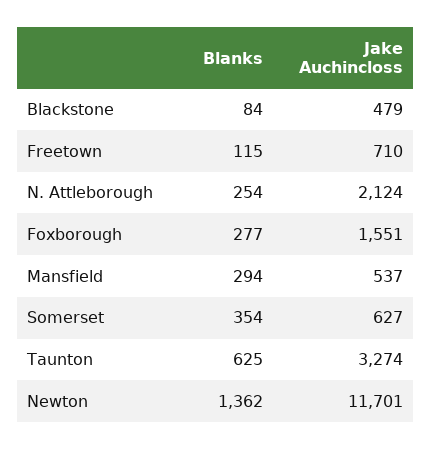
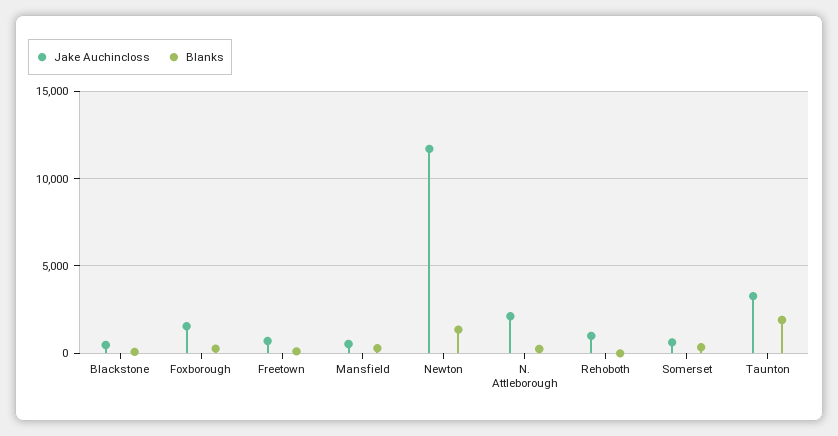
  {
    "Blanks": {
      "Blackstone": 84,
      "Freetown": 115,
      "N. Attleborough": 254,
      "Foxborough": 277,
      "Mansfield": 294,
      "Somerset": 354,
-     "Taunton": 625,
+     "Taunton": 2000,
-     "Newton": 1362
+     "Newton": 1362,
+     "Rehoboth": 0
    },
    "Jake Auchincloss": {
      "Blackstone": 479,
      "Freetown": 710,
      "N. Attleborough": 2124,
      "Foxborough": 1551,
      "Mansfield": 537,
      "Somerset": 627,
      "Taunton": 3274,
-     "Newton": 11701
+     "Newton": 11701,
+     "Rehoboth": 1000
    }
  }

